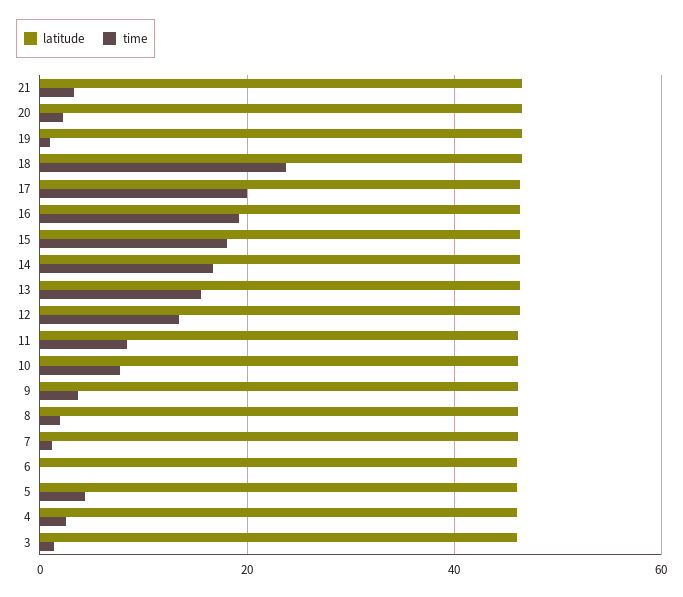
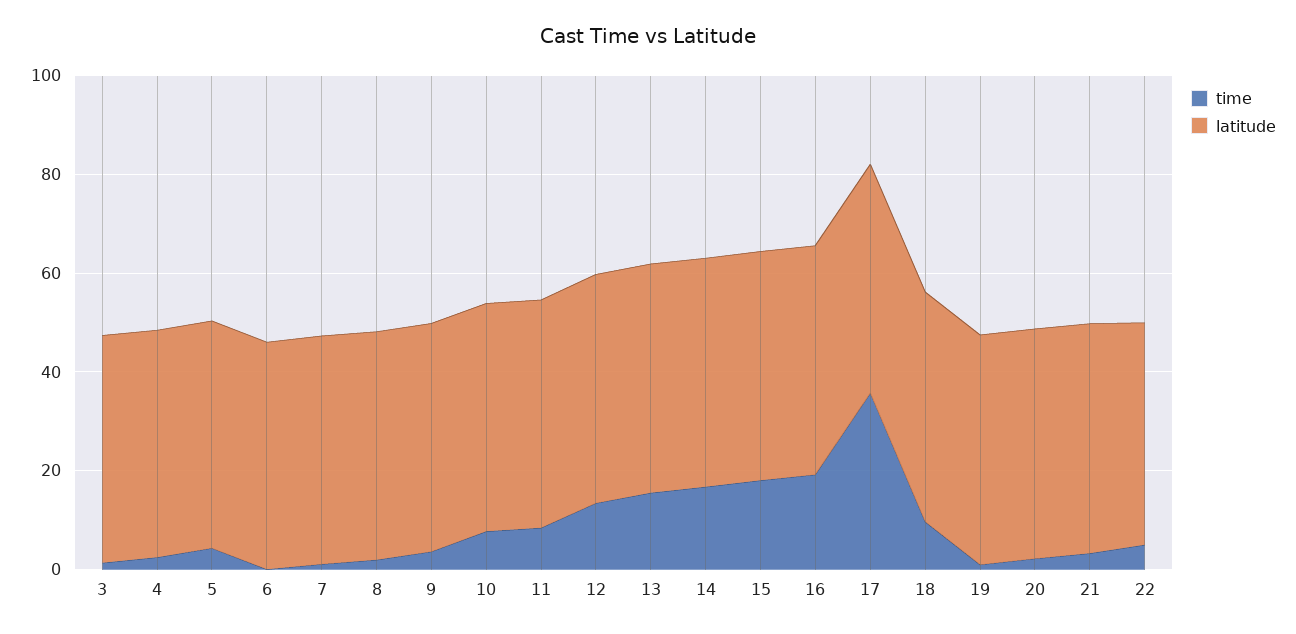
  {
    "latitude": {
      "21": 46,
      "20": 46,
      "19": 46,
      "18": 46,
      "17": 46,
      "16": 46,
      "15": 46,
      "14": 46,
      "13": 46,
      "12": 46,
      "11": 46,
      "10": 46,
      "9": 46,
      "8": 46,
      "7": 46,
      "6": 46,
      "5": 46,
      "4": 46,
-     "3": 46
+     "3": 46,
+     "22": 45
    },
    "time": {
      "21": 4,
      "20": 2,
      "19": 2,
-     "18": 24,
+     "18": 10,
-     "17": 20,
+     "17": 35,
      "16": 20,
      "15": 18,
      "14": 16,
      "13": 16,
      "12": 14,
      "11": 8,
      "10": 8,
      "9": 4,
      "8": 2,
      "7": 2,
      "6": 0,
      "5": 4,
      "4": 2,
-     "3": 2
+     "3": 2,
+     "22": 5
    }
  }

